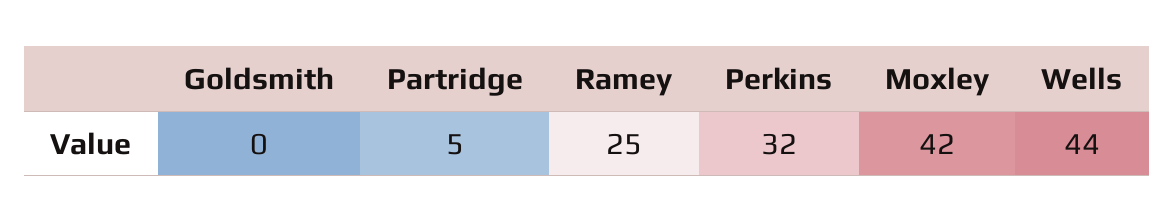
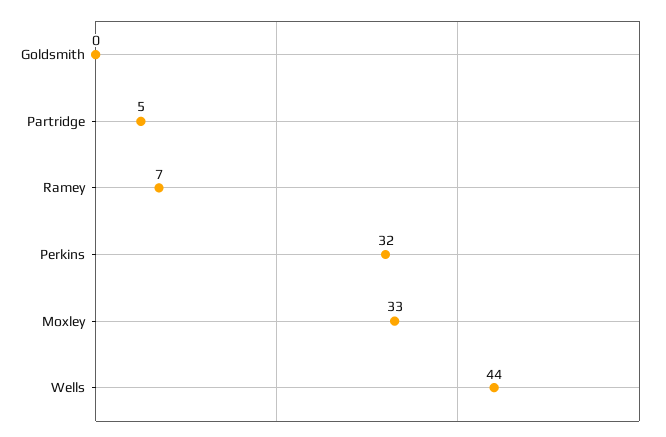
  {
    "Goldsmith": 0,
    "Partridge": 5,
-   "Ramey": 25,
+   "Ramey": 7,
    "Perkins": 32,
-   "Moxley": 42,
+   "Moxley": 33,
    "Wells": 44
  }

